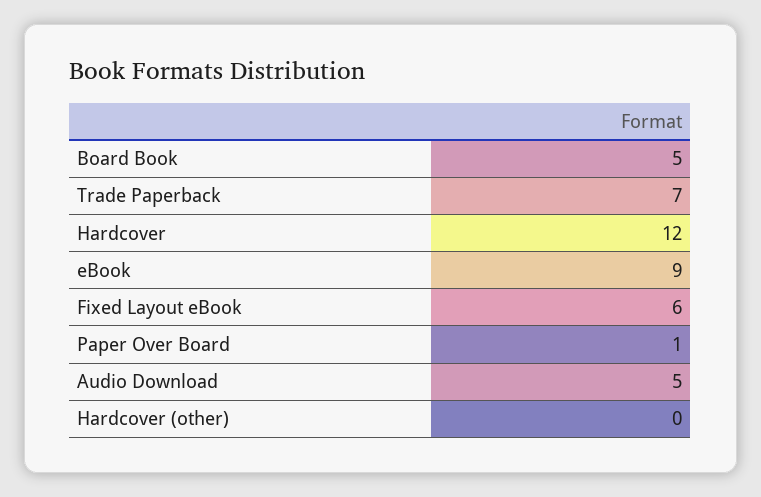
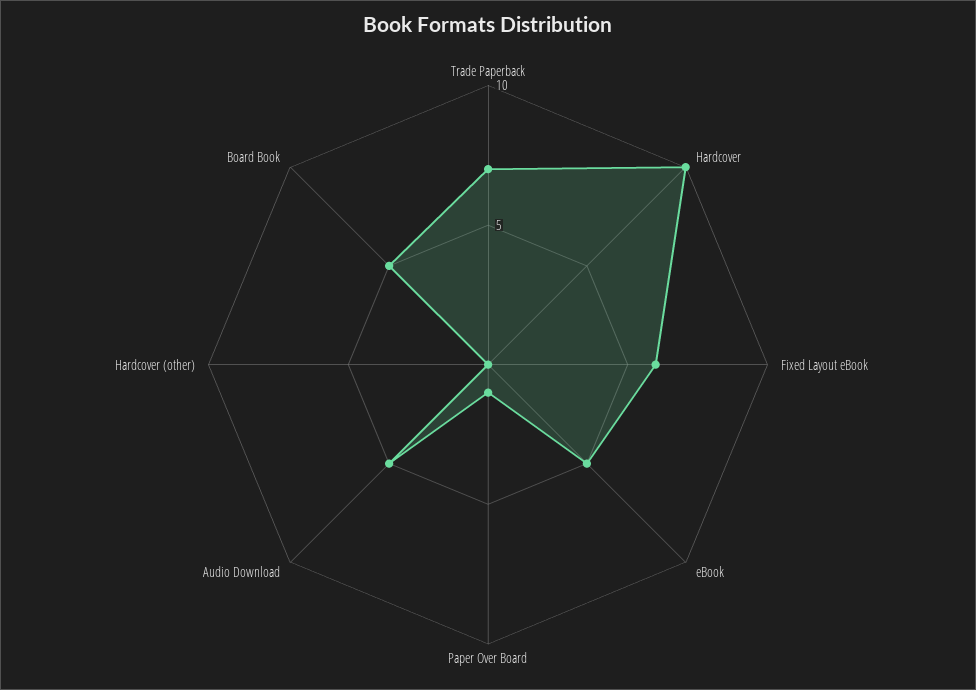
  {
    "Board Book": 5,
    "Trade Paperback": 7,
-   "Hardcover": 12,
+   "Hardcover": 10,
-   "eBook": 9,
+   "eBook": 5,
    "Fixed Layout eBook": 6,
    "Paper Over Board": 1,
    "Audio Download": 5,
    "Hardcover (other)": 0
  }

